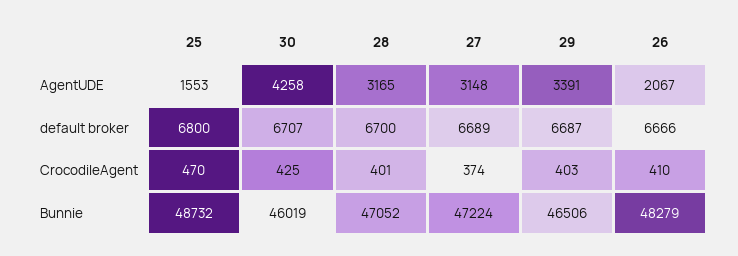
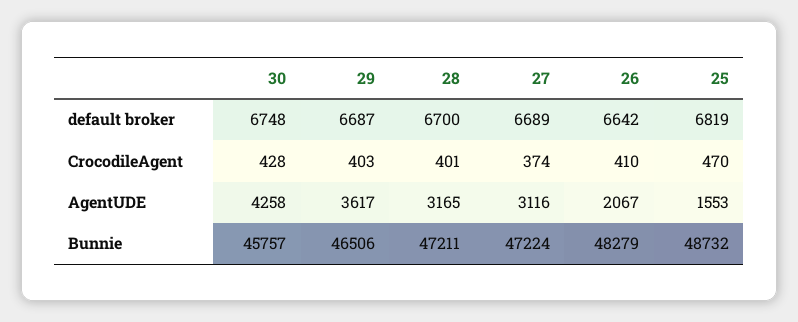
  {
    "25": {
      "AgentUDE": 1553,
-     "default broker": 6800,
+     "default broker": 6819,
      "CrocodileAgent": 470,
      "Bunnie": 48732
    },
    "30": {
      "AgentUDE": 4258,
-     "default broker": 6707,
+     "default broker": 6748,
-     "CrocodileAgent": 425,
+     "CrocodileAgent": 428,
-     "Bunnie": 46019
+     "Bunnie": 45757
    },
    "28": {
      "AgentUDE": 3165,
      "default broker": 6700,
      "CrocodileAgent": 401,
-     "Bunnie": 47052
+     "Bunnie": 47211
    },
    "27": {
-     "AgentUDE": 3148,
+     "AgentUDE": 3116,
      "default broker": 6689,
      "CrocodileAgent": 374,
      "Bunnie": 47224
    },
    "29": {
-     "AgentUDE": 3391,
+     "AgentUDE": 3617,
      "default broker": 6687,
      "CrocodileAgent": 403,
      "Bunnie": 46506
    },
    "26": {
      "AgentUDE": 2067,
-     "default broker": 6666,
+     "default broker": 6642,
      "CrocodileAgent": 410,
      "Bunnie": 48279
    }
  }

